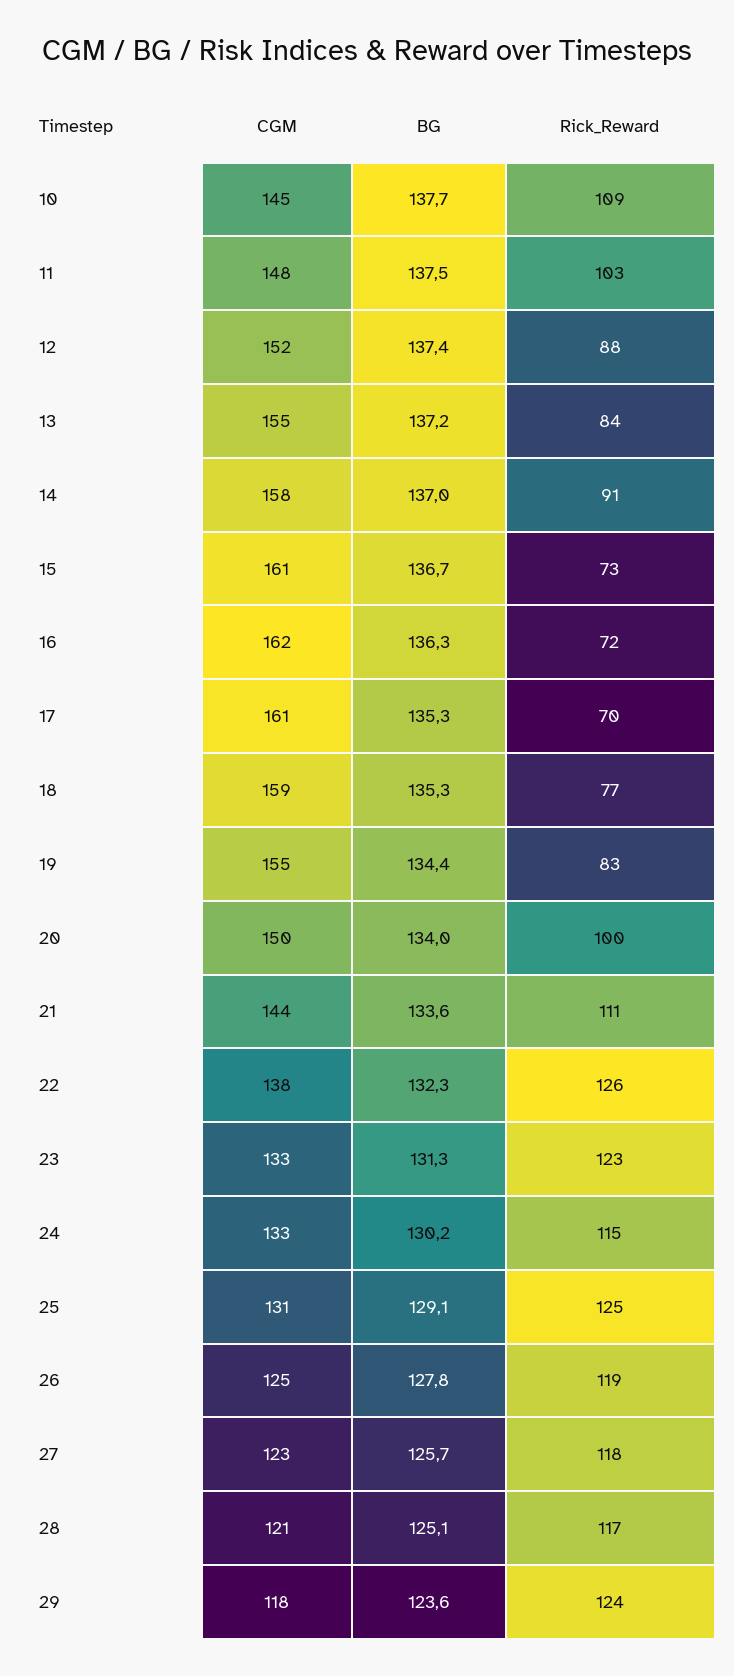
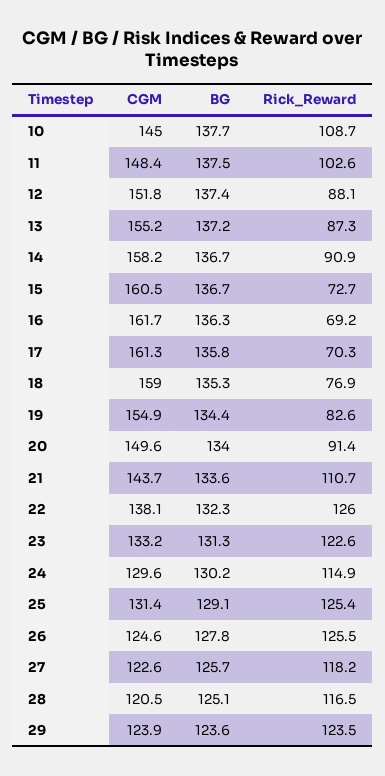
  {
    "CGM": {
      "10": 145,
      "11": 148.4,
      "12": 151.8,
      "13": 155.2,
      "14": 158.2,
      "15": 160.5,
      "16": 161.7,
      "17": 161.3,
      "18": 159,
      "19": 154.9,
      "20": 149.6,
      "21": 143.7,
      "22": 138.1,
      "23": 133.2,
-     "24": 133,
+     "24": 129.6,
      "25": 131.4,
      "26": 124.6,
      "27": 122.6,
      "28": 120.5,
-     "29": 118
+     "29": 123.9
    },
    "BG": {
      "10": 137.7,
      "11": 137.5,
      "12": 137.4,
      "13": 137.2,
-     "14": 137,
+     "14": 136.7,
      "15": 136.7,
      "16": 136.3,
-     "17": 135.3,
+     "17": 135.8,
      "18": 135.3,
      "19": 134.4,
      "20": 134,
      "21": 133.6,
      "22": 132.3,
      "23": 131.3,
      "24": 130.2,
      "25": 129.1,
      "26": 127.8,
      "27": 125.7,
      "28": 125.1,
      "29": 123.6
    },
    "Rick_Reward": {
      "10": 108.7,
      "11": 102.6,
      "12": 88.1,
-     "13": 84,
+     "13": 87.3,
      "14": 90.9,
      "15": 72.7,
-     "16": 72,
+     "16": 69.2,
      "17": 70.3,
      "18": 76.9,
      "19": 82.6,
-     "20": 100,
+     "20": 91.4,
      "21": 110.7,
      "22": 126,
      "23": 122.6,
      "24": 114.9,
      "25": 125.4,
-     "26": 119,
+     "26": 125.5,
      "27": 118.2,
      "28": 116.5,
      "29": 123.5
    }
  }

